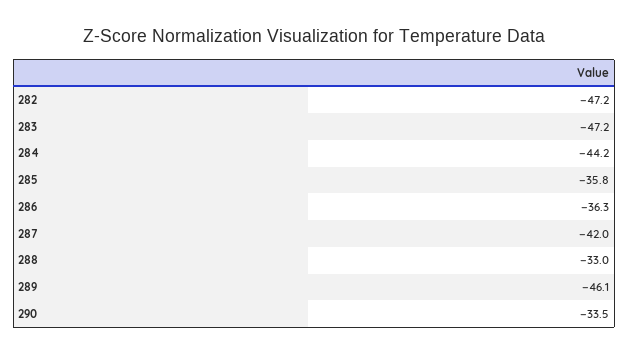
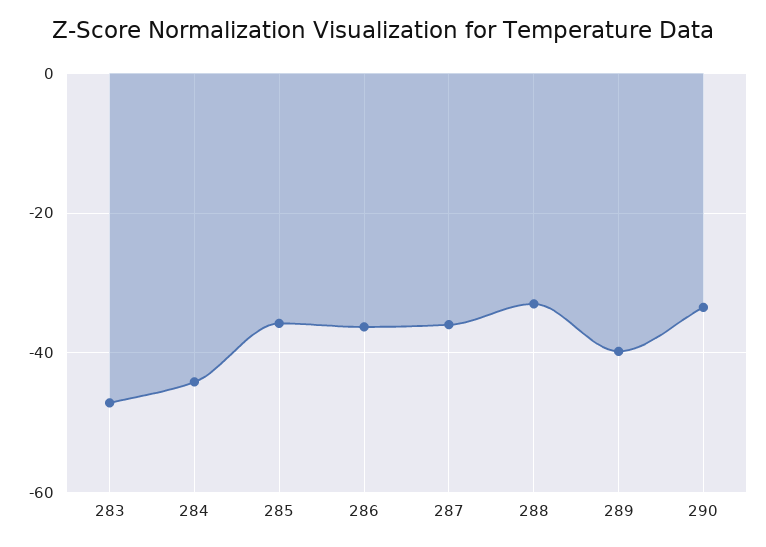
  {
-   "282": -47.2,
    "283": -47.2,
    "284": -44.2,
    "285": -35.8,
    "286": -36.3,
-   "287": -42,
+   "287": -36,
    "288": -33,
-   "289": -46.1,
+   "289": -40,
    "290": -33.5
  }

